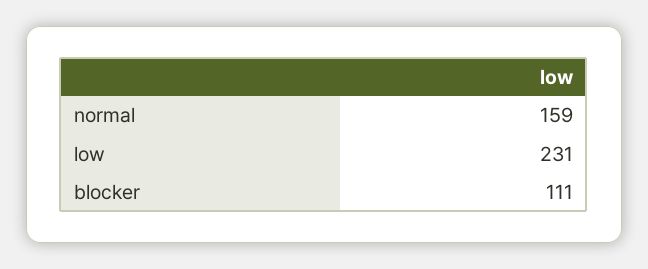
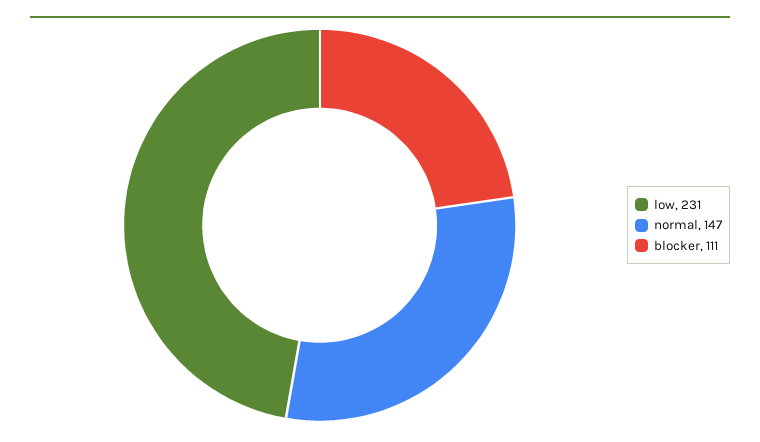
  {
-   "normal": 159,
+   "normal": 147,
    "low": 231,
    "blocker": 111
  }

